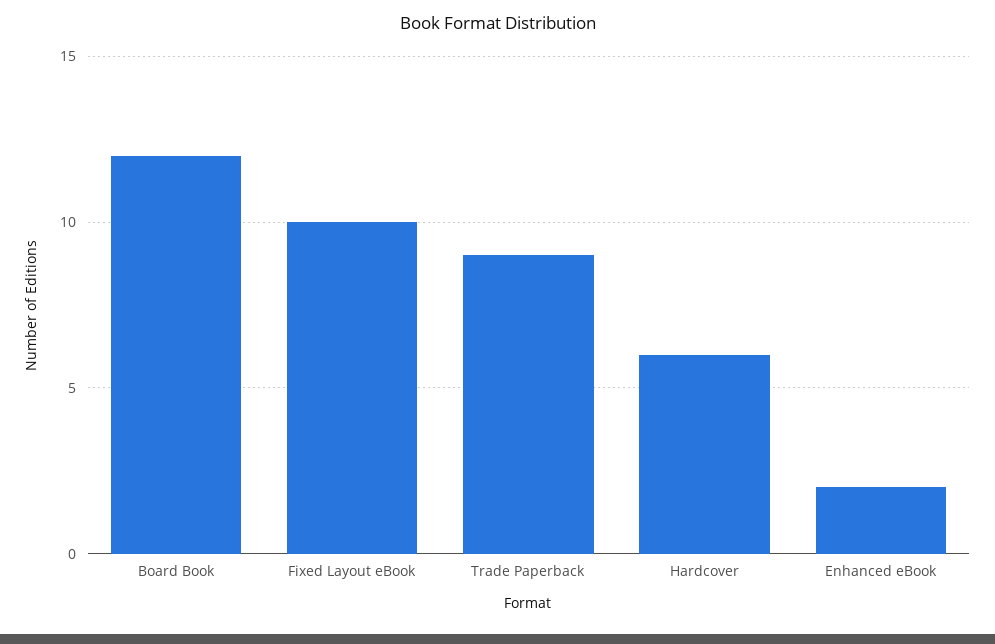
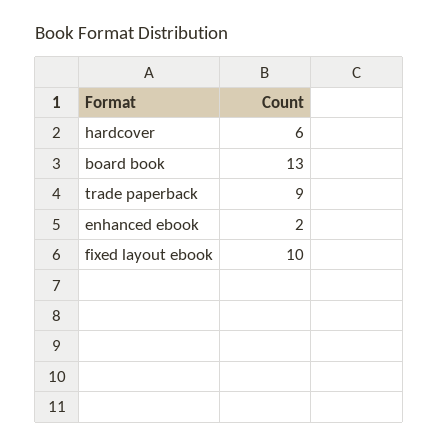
  {
-   "Board Book": 12,
+   "Board Book": 13,
    "Fixed Layout eBook": 10,
    "Trade Paperback": 9,
    "Hardcover": 6,
    "Enhanced eBook": 2
  }

